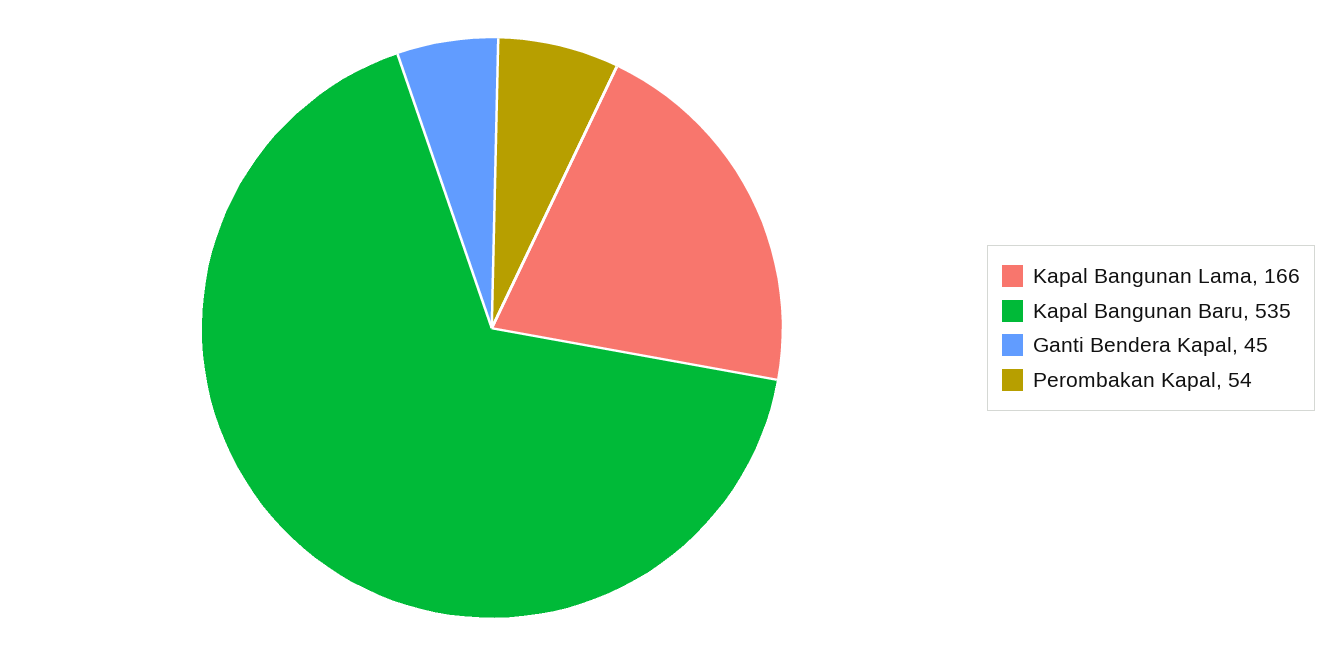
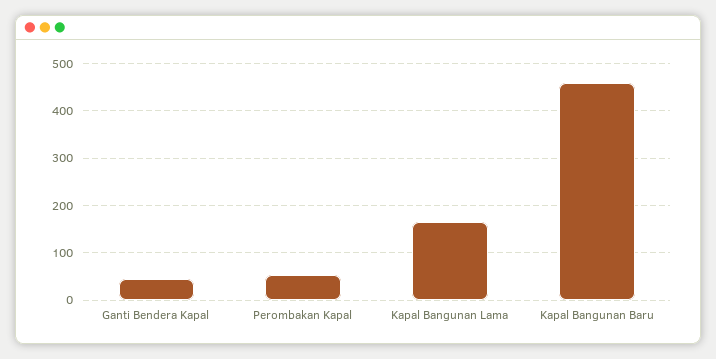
  {
    "Kapal Bangunan Lama": 166,
-   "Kapal Bangunan Baru": 535,
+   "Kapal Bangunan Baru": 460,
    "Ganti Bendera Kapal": 45,
    "Perombakan Kapal": 54
  }

